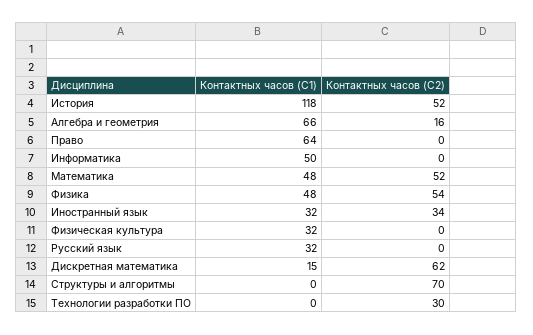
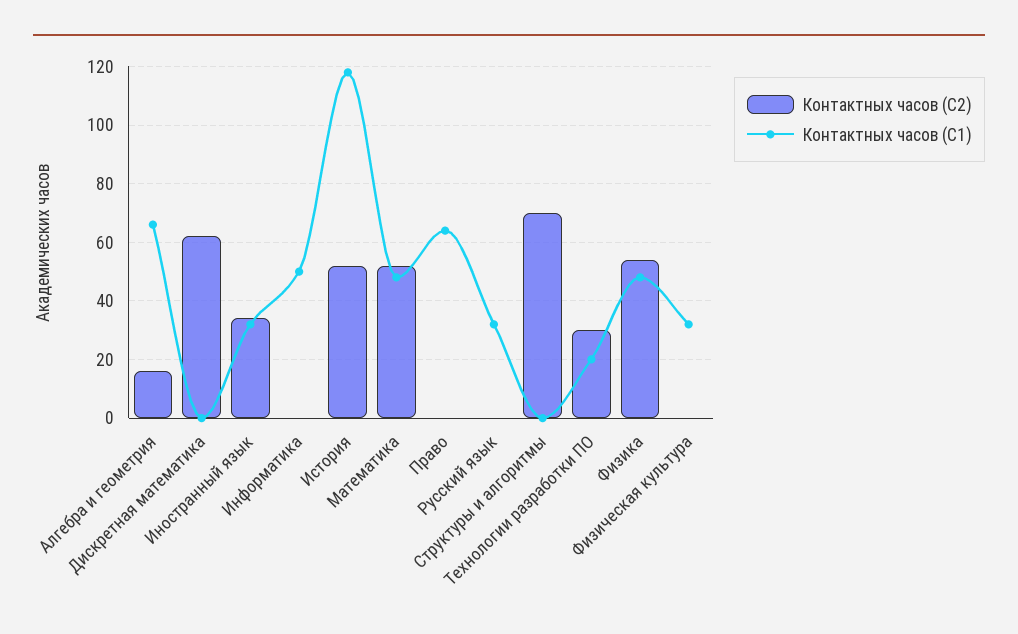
  {
    "Контактных часов (С1)": {
      "История": 118,
      "Алгебра и геометрия": 66,
      "Право": 64,
      "Информатика": 50,
      "Математика": 48,
      "Физика": 48,
      "Иностранный язык": 32,
      "Физическая культура": 32,
      "Русский язык": 32,
-     "Дискретная математика": 15,
+     "Дискретная математика": 0,
      "Структуры и алгоритмы": 0,
-     "Технологии разработки ПО": 0
+     "Технологии разработки ПО": 20
    },
    "Контактных часов (С2)": {
      "История": 52,
      "Алгебра и геометрия": 16,
      "Право": 0,
      "Информатика": 0,
      "Математика": 52,
      "Физика": 54,
      "Иностранный язык": 34,
      "Физическая культура": 0,
      "Русский язык": 0,
      "Дискретная математика": 62,
      "Структуры и алгоритмы": 70,
      "Технологии разработки ПО": 30
    }
  }

